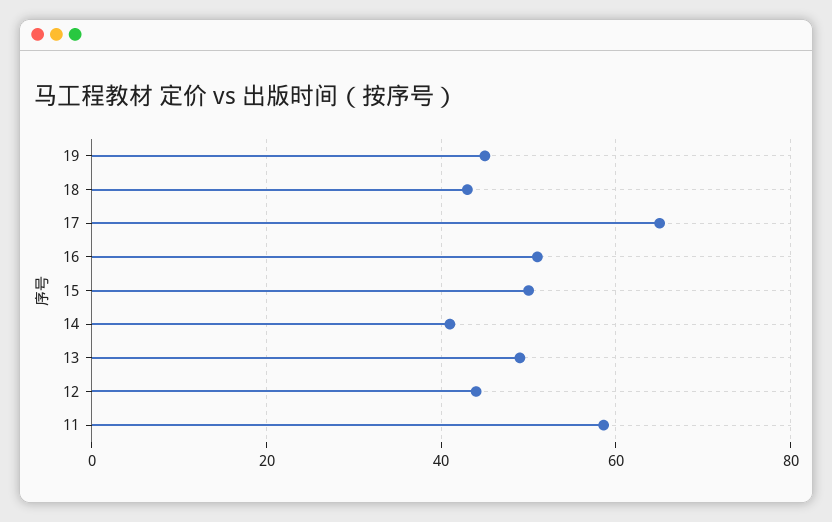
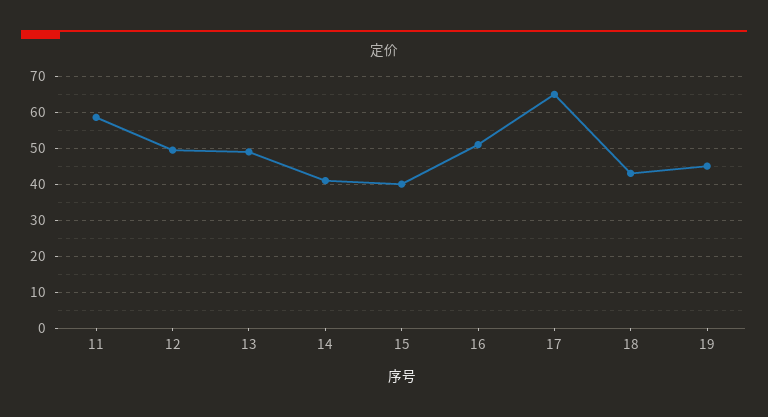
  {
    "19": 46,
    "18": 44,
    "17": 66,
    "16": 52,
-   "15": 50,
+   "15": 40,
    "14": 42,
    "13": 50,
-   "12": 44,
+   "12": 50,
    "11": 58
  }

